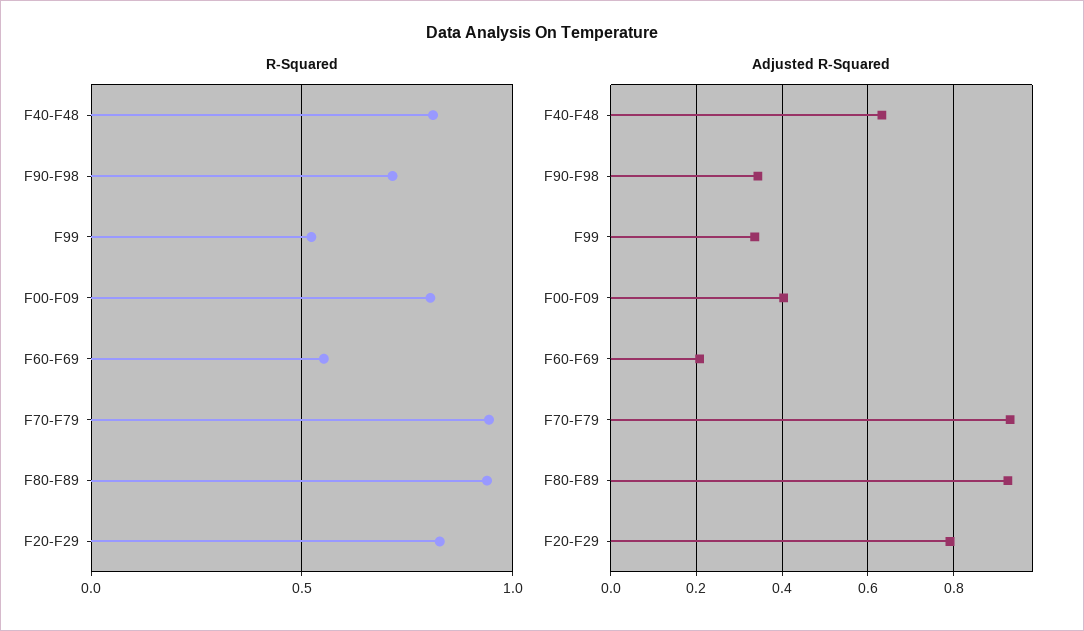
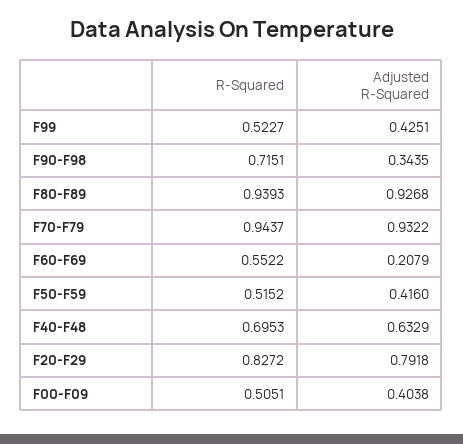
  {
    "R-Squared": {
-     "F40-F48": 0.8,
+     "F40-F48": 0.6953,
      "F90-F98": 0.7151,
      "F99": 0.5227,
-     "F00-F09": 0.8,
+     "F00-F09": 0.5051,
      "F60-F69": 0.5522,
      "F70-F79": 0.9437,
      "F80-F89": 0.9393,
-     "F20-F29": 0.8272
+     "F20-F29": 0.8272,
+     "F50-F59": 0.5152
    },
    "Adjusted R-Squared": {
      "F40-F48": 0.6329,
      "F90-F98": 0.3435,
-     "F99": 0.34,
+     "F99": 0.4251,
      "F00-F09": 0.4038,
      "F60-F69": 0.2079,
      "F70-F79": 0.9322,
      "F80-F89": 0.9268,
-     "F20-F29": 0.7918
+     "F20-F29": 0.7918,
+     "F50-F59": 0.416
    }
  }

